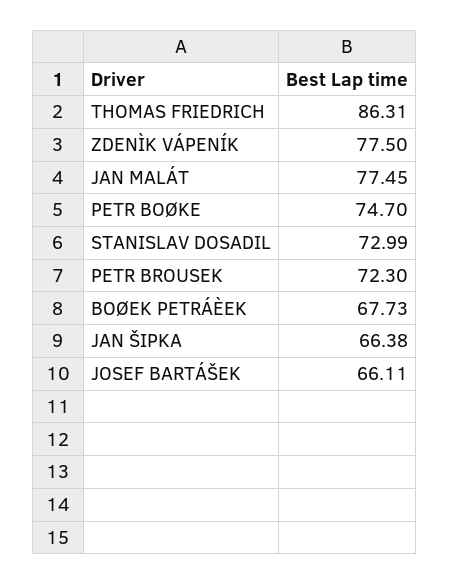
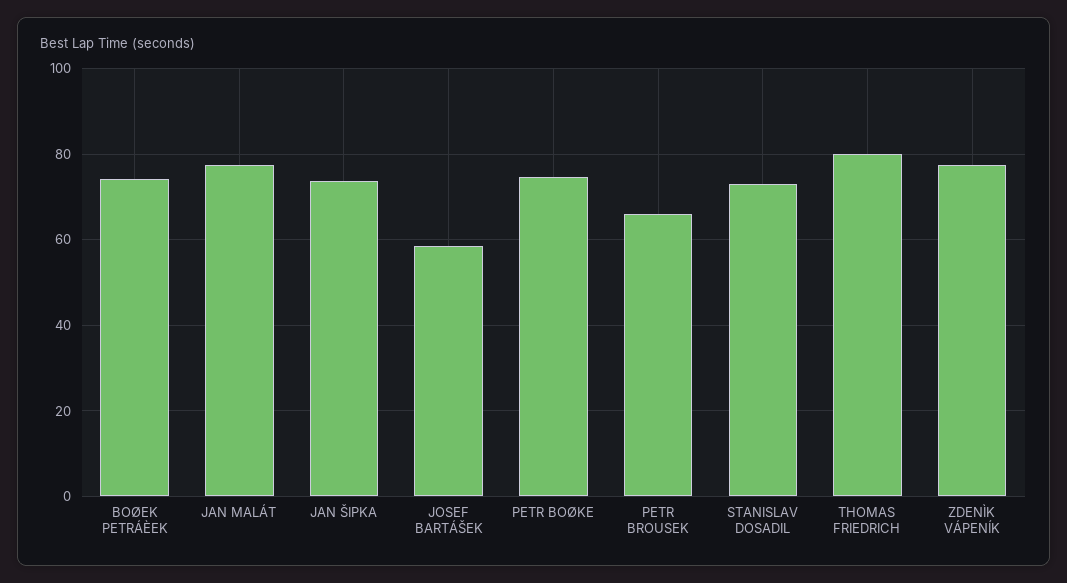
  {
-   "THOMAS FRIEDRICH": 86.31,
+   "THOMAS FRIEDRICH": 80,
    "ZDENÌK VÁPENÍK": 77.5,
    "JAN MALÁT": 77.45,
    "PETR BOØKE": 74.7,
    "STANISLAV DOSADIL": 72.99,
-   "PETR BROUSEK": 72.3,
+   "PETR BROUSEK": 66,
-   "BOØEK PETRÁÈEK": 67.73,
+   "BOØEK PETRÁÈEK": 74,
-   "JAN ŠIPKA": 66.38,
+   "JAN ŠIPKA": 74,
-   "JOSEF BARTÁŠEK": 66.11
+   "JOSEF BARTÁŠEK": 58
  }

